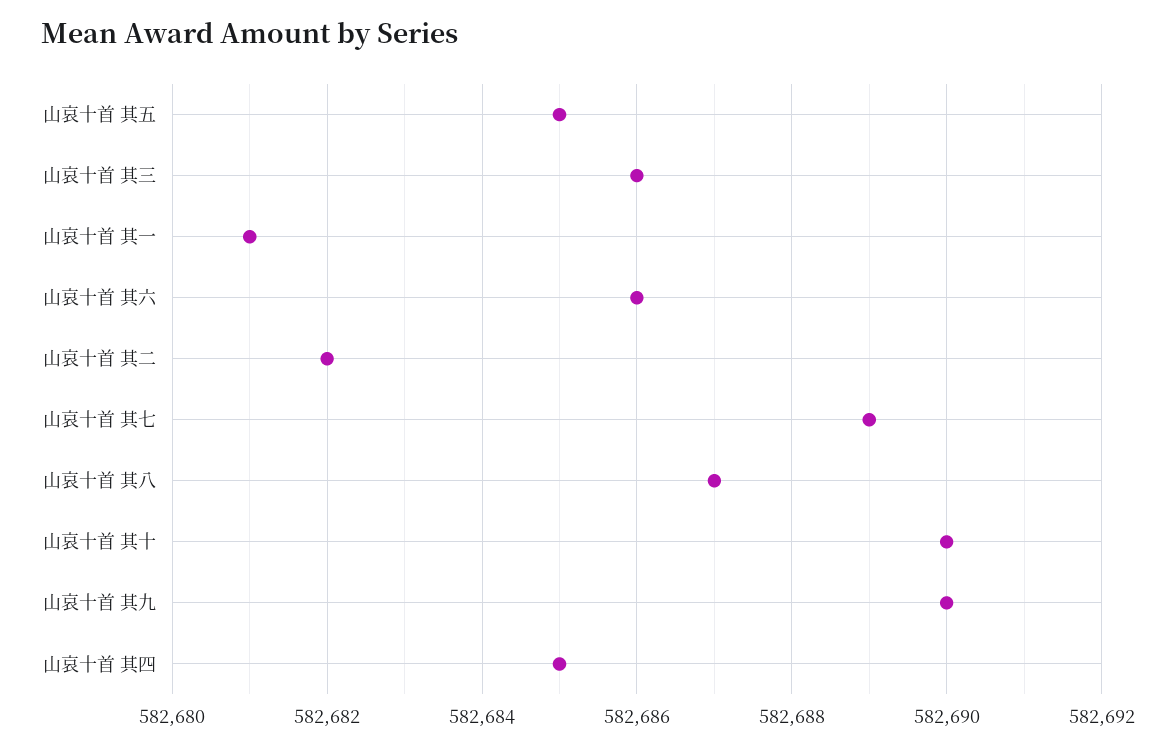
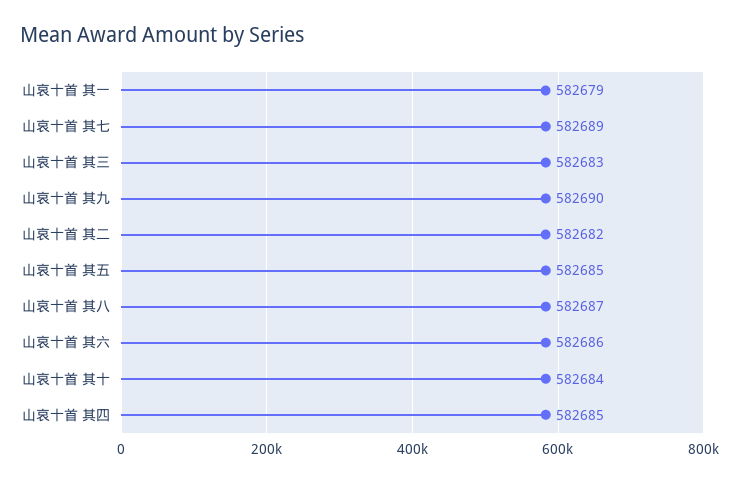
  {
    "山哀十首 其五": 582685,
-   "山哀十首 其三": 582686,
+   "山哀十首 其三": 582683,
-   "山哀十首 其一": 582681,
+   "山哀十首 其一": 582679,
    "山哀十首 其六": 582686,
    "山哀十首 其二": 582682,
    "山哀十首 其七": 582689,
    "山哀十首 其八": 582687,
-   "山哀十首 其十": 582690,
+   "山哀十首 其十": 582684,
    "山哀十首 其九": 582690,
    "山哀十首 其四": 582685
  }

